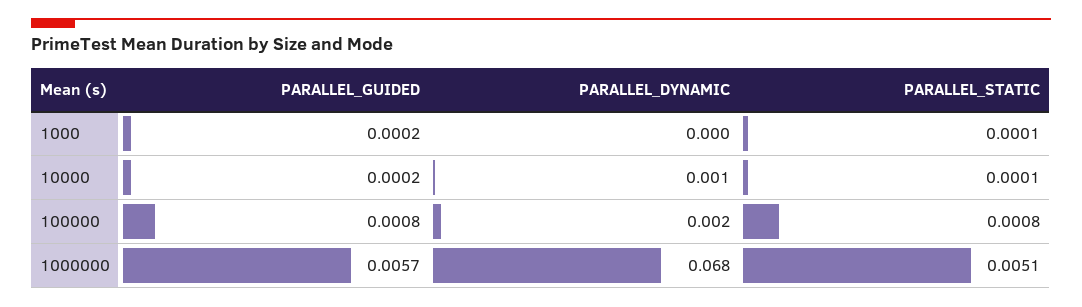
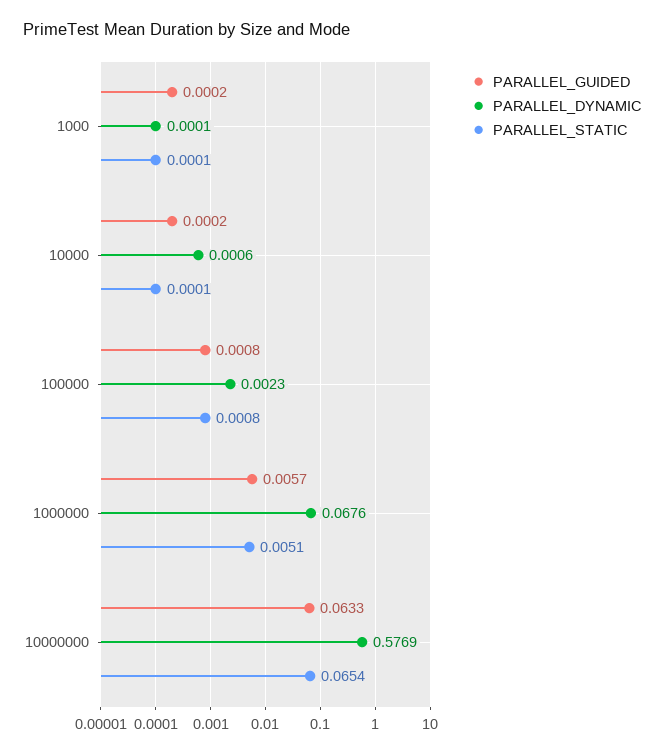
  {
    "PARALLEL_GUIDED": {
      "1000": 0.0002,
      "10000": 0.0002,
      "100000": 0.0008,
-     "1000000": 0.0057
+     "1000000": 0.0057,
+     "10000000": 0.0633
    },
    "PARALLEL_DYNAMIC": {
      "1000": 0.0001,
      "10000": 0.0006,
      "100000": 0.0023,
-     "1000000": 0.0676
+     "1000000": 0.0676,
+     "10000000": 0.5769
    },
    "PARALLEL_STATIC": {
      "1000": 0.0001,
      "10000": 0.0001,
      "100000": 0.0008,
-     "1000000": 0.0051
+     "1000000": 0.0051,
+     "10000000": 0.0654
    }
  }

